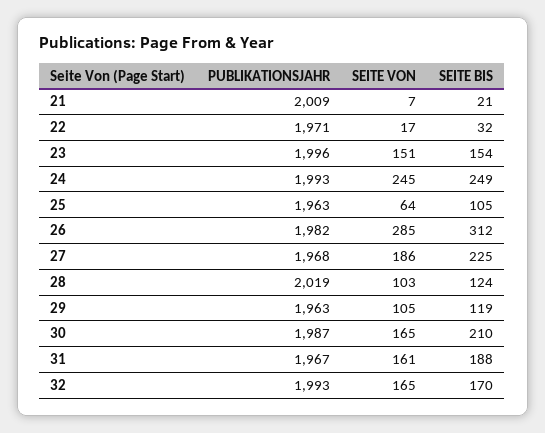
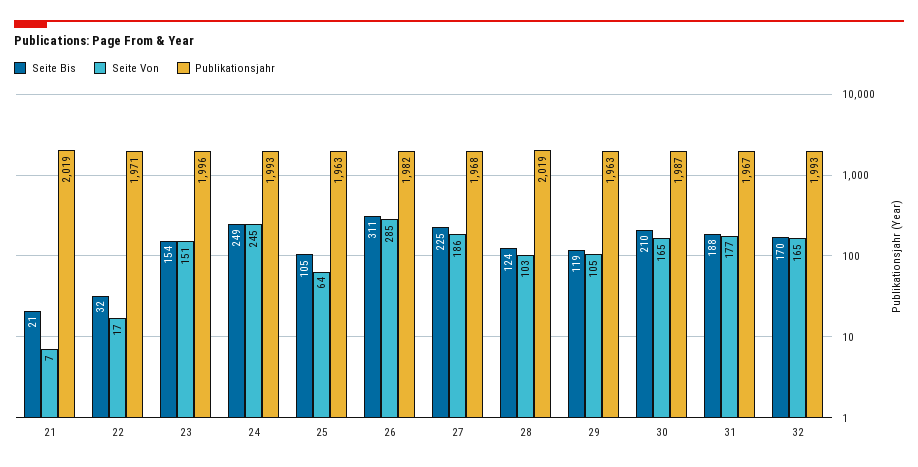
  {
    "PUBLIKATIONSJAHR": {
-     "21": 2009,
+     "21": 2019,
      "22": 1971,
      "23": 1996,
      "24": 1993,
      "25": 1963,
      "26": 1982,
      "27": 1968,
      "28": 2019,
      "29": 1963,
      "30": 1987,
      "31": 1967,
      "32": 1993
    },
    "SEITE VON": {
      "21": 7,
      "22": 17,
      "23": 151,
      "24": 245,
      "25": 64,
      "26": 285,
      "27": 186,
      "28": 103,
      "29": 105,
      "30": 165,
-     "31": 161,
+     "31": 177,
      "32": 165
    },
    "SEITE BIS": {
      "21": 21,
      "22": 32,
      "23": 154,
      "24": 249,
      "25": 105,
-     "26": 312,
+     "26": 311,
      "27": 225,
      "28": 124,
      "29": 119,
      "30": 210,
      "31": 188,
      "32": 170
    }
  }

